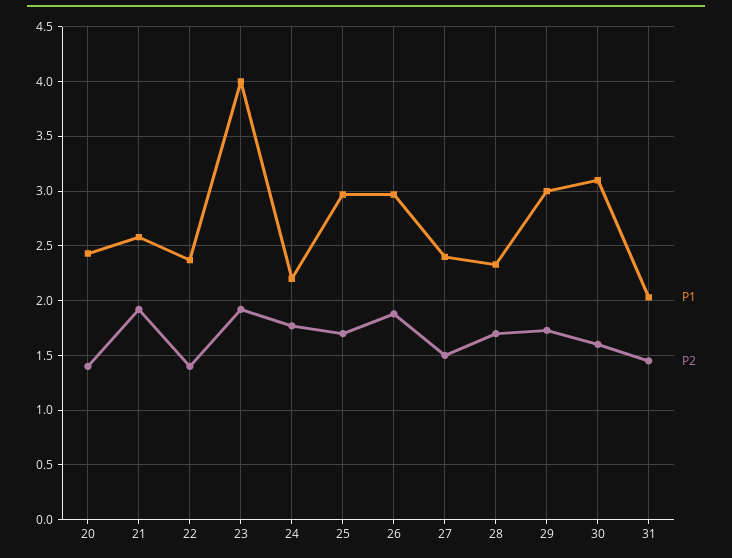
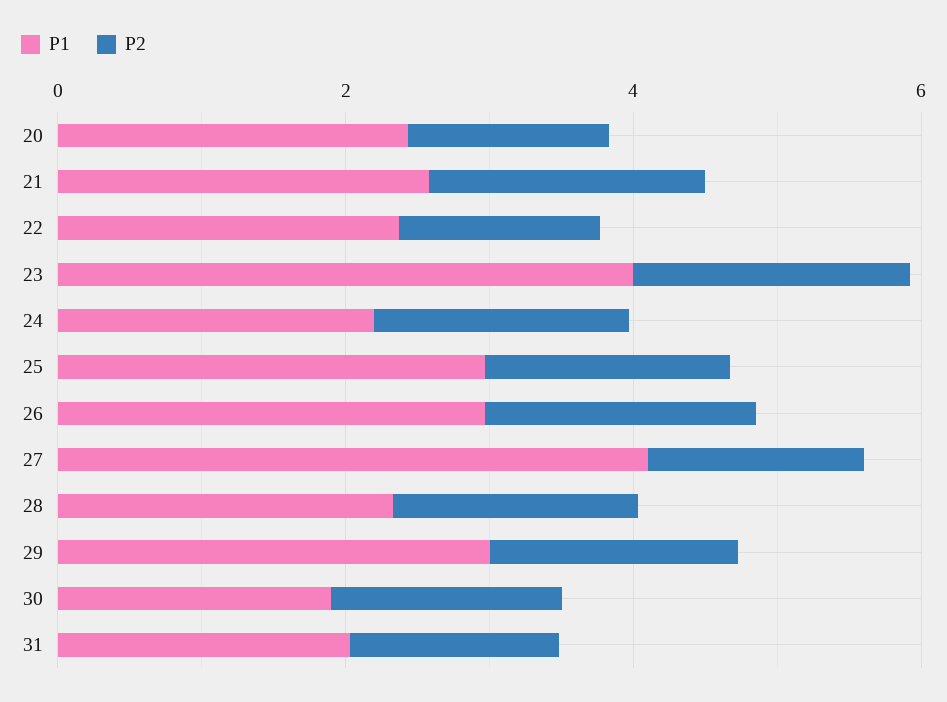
  {
    "P1": {
      "20": 2.4,
      "21": 2.6,
      "22": 2.4,
      "23": 4,
      "24": 2.2,
      "25": 3,
      "26": 3,
-     "27": 2.4,
+     "27": 4,
      "28": 2.3,
      "29": 3,
-     "30": 3.1,
+     "30": 2,
      "31": 2
    },
    "P2": {
      "20": 1.4,
      "21": 1.9,
      "22": 1.4,
      "23": 1.9,
      "24": 1.8,
      "25": 1.7,
      "26": 1.9,
      "27": 1.5,
      "28": 1.7,
      "29": 1.7,
      "30": 1.6,
      "31": 1.5
    }
  }

